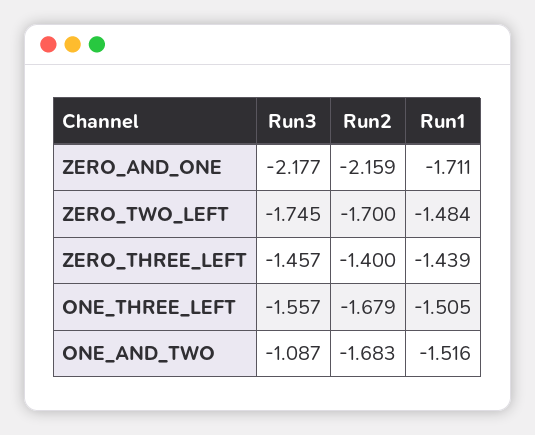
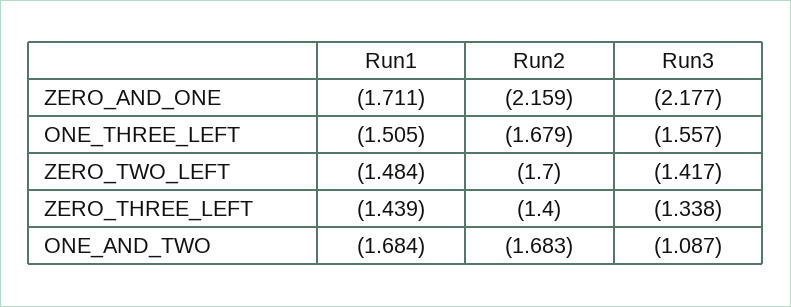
  {
    "Run3": {
      "ZERO_AND_ONE": -2.177,
-     "ZERO_TWO_LEFT": -1.745,
+     "ZERO_TWO_LEFT": -1.417,
-     "ZERO_THREE_LEFT": -1.457,
+     "ZERO_THREE_LEFT": -1.338,
      "ONE_THREE_LEFT": -1.557,
      "ONE_AND_TWO": -1.087
    },
    "Run2": {
      "ZERO_AND_ONE": -2.159,
      "ZERO_TWO_LEFT": -1.7,
      "ZERO_THREE_LEFT": -1.4,
      "ONE_THREE_LEFT": -1.679,
      "ONE_AND_TWO": -1.683
    },
    "Run1": {
      "ZERO_AND_ONE": -1.711,
      "ZERO_TWO_LEFT": -1.484,
      "ZERO_THREE_LEFT": -1.439,
      "ONE_THREE_LEFT": -1.505,
-     "ONE_AND_TWO": -1.516
+     "ONE_AND_TWO": -1.684
    }
  }

